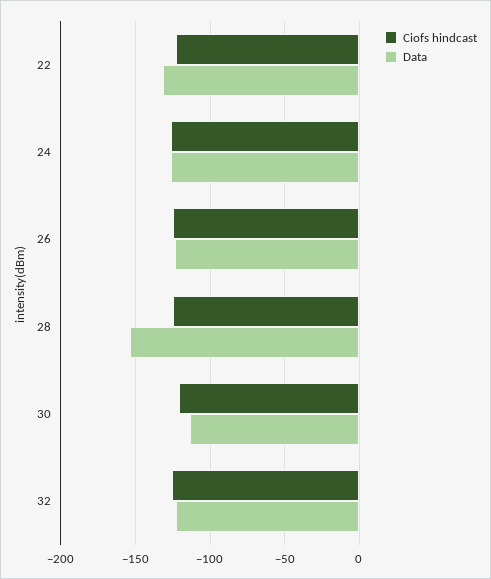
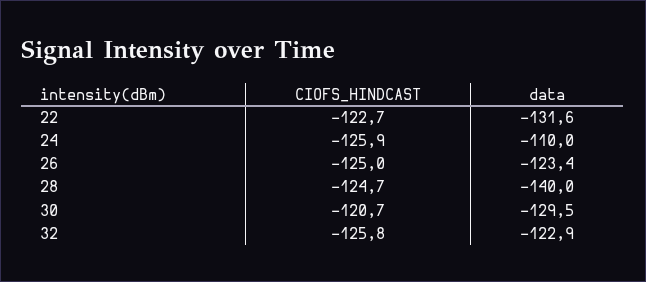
  {
    "Ciofs hindcast": {
      "22": -122.7,
      "24": -125.9,
      "26": -125,
      "28": -124.7,
      "30": -120.7,
      "32": -125.8
    },
    "Data": {
      "22": -131.6,
-     "24": -125,
+     "24": -110,
      "26": -123.4,
-     "28": -155,
+     "28": -140,
-     "30": -115,
+     "30": -129.5,
      "32": -122.9
    }
  }

